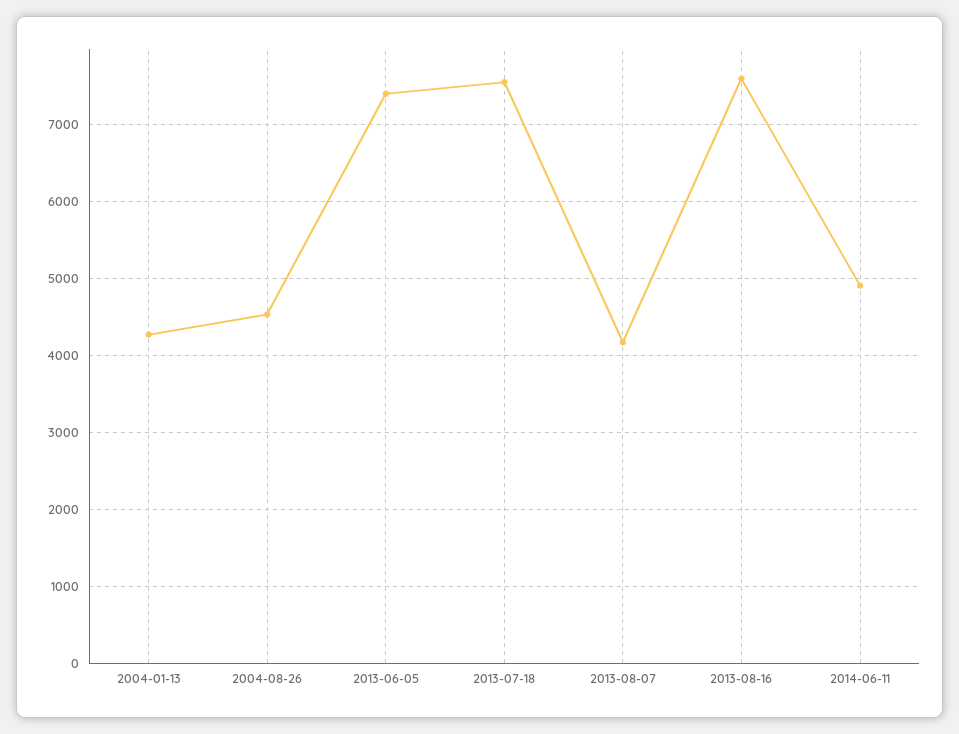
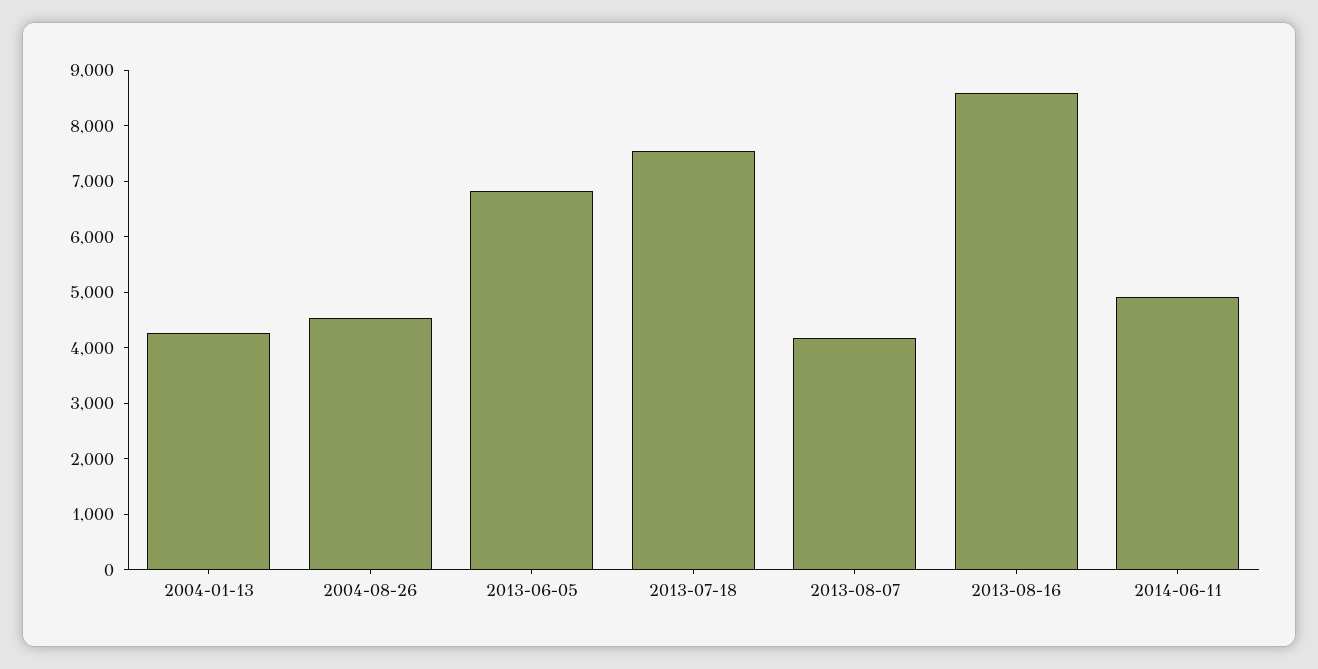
  {
    "2004-01-13": 4300,
    "2004-08-26": 4500,
-   "2013-06-05": 7400,
+   "2013-06-05": 6800,
    "2013-07-18": 7600,
    "2013-08-07": 4200,
-   "2013-08-16": 7600,
+   "2013-08-16": 8600,
    "2014-06-11": 4900
  }

